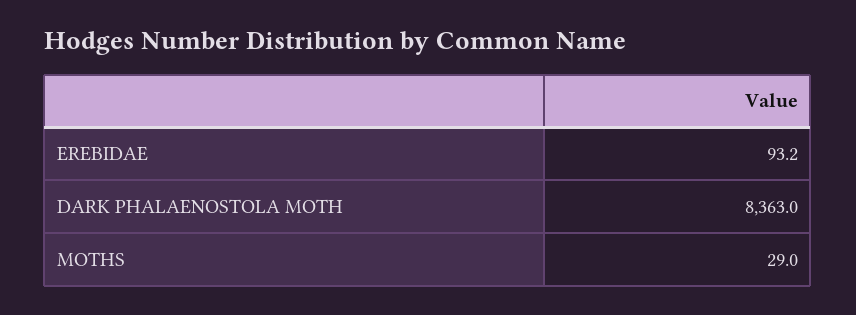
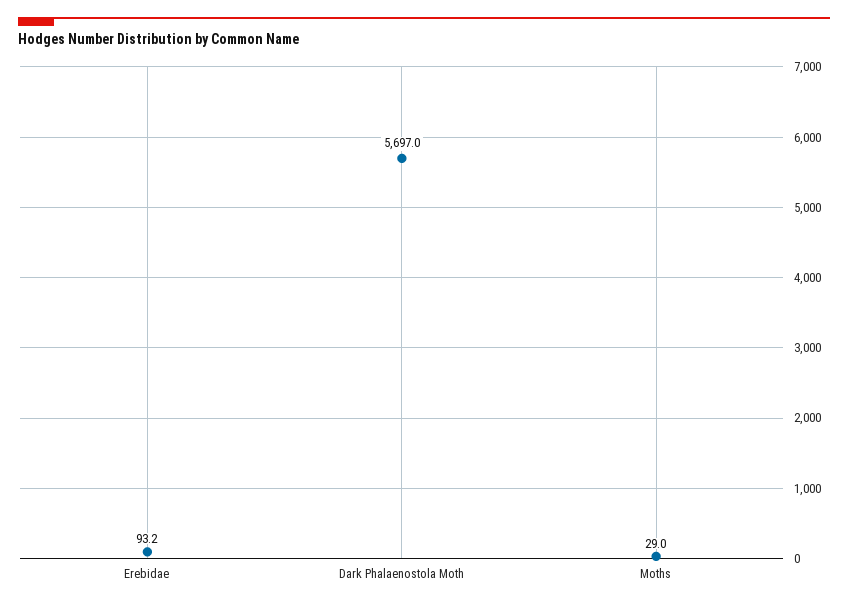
  {
    "EREBIDAE": 93.2,
-   "DARK PHALAENOSTOLA MOTH": 8363,
+   "DARK PHALAENOSTOLA MOTH": 5697,
    "MOTHS": 29
  }

